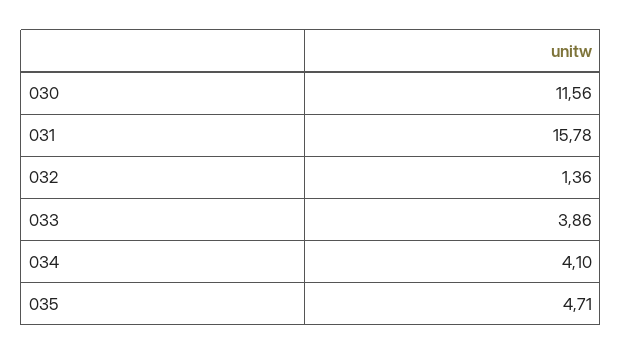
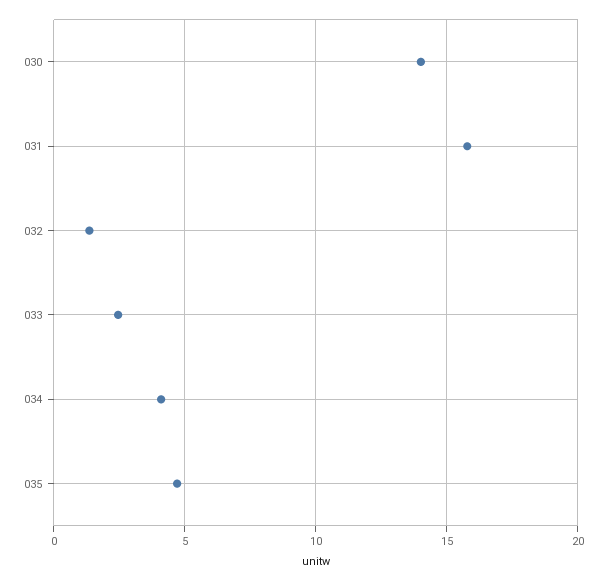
  {
-   "030": 11.56,
+   "030": 14,
    "031": 15.78,
    "032": 1.36,
-   "033": 3.86,
+   "033": 2.5,
    "034": 4.1,
    "035": 4.71
  }

